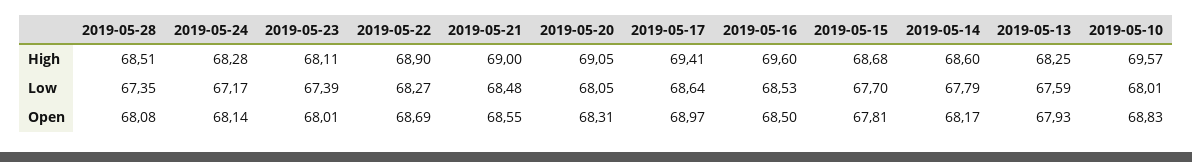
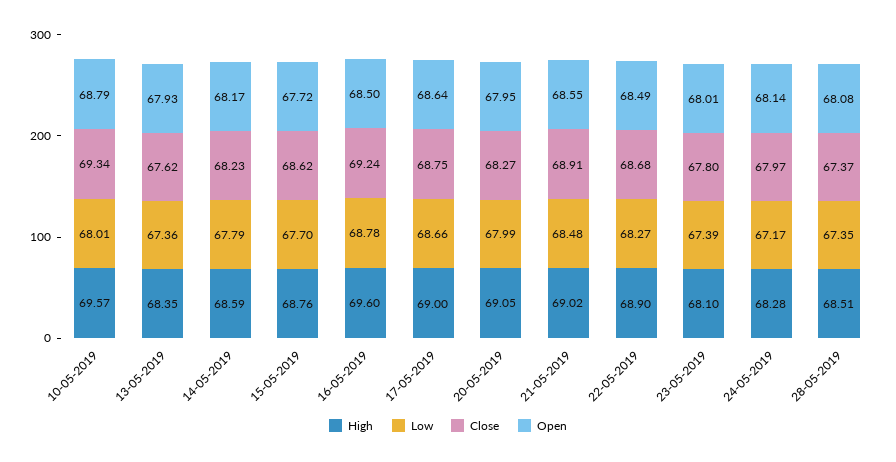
  {
    "High": {
      "2019-05-28": 68.51,
      "2019-05-24": 68.28,
-     "2019-05-23": 68.11,
+     "2019-05-23": 68.1,
      "2019-05-22": 68.9,
-     "2019-05-21": 69,
+     "2019-05-21": 69.02,
      "2019-05-20": 69.05,
-     "2019-05-17": 69.41,
+     "2019-05-17": 69,
      "2019-05-16": 69.6,
-     "2019-05-15": 68.68,
+     "2019-05-15": 68.76,
-     "2019-05-14": 68.6,
+     "2019-05-14": 68.59,
-     "2019-05-13": 68.25,
+     "2019-05-13": 68.35,
      "2019-05-10": 69.57
    },
    "Low": {
      "2019-05-28": 67.35,
      "2019-05-24": 67.17,
      "2019-05-23": 67.39,
      "2019-05-22": 68.27,
      "2019-05-21": 68.48,
-     "2019-05-20": 68.05,
+     "2019-05-20": 67.99,
-     "2019-05-17": 68.64,
+     "2019-05-17": 68.66,
-     "2019-05-16": 68.53,
+     "2019-05-16": 68.78,
      "2019-05-15": 67.7,
      "2019-05-14": 67.79,
-     "2019-05-13": 67.59,
+     "2019-05-13": 67.36,
      "2019-05-10": 68.01
    },
    "Open": {
      "2019-05-28": 68.08,
      "2019-05-24": 68.14,
      "2019-05-23": 68.01,
-     "2019-05-22": 68.69,
+     "2019-05-22": 68.49,
      "2019-05-21": 68.55,
-     "2019-05-20": 68.31,
+     "2019-05-20": 67.95,
-     "2019-05-17": 68.97,
+     "2019-05-17": 68.64,
      "2019-05-16": 68.5,
-     "2019-05-15": 67.81,
+     "2019-05-15": 67.72,
      "2019-05-14": 68.17,
      "2019-05-13": 67.93,
-     "2019-05-10": 68.83
+     "2019-05-10": 68.79
-   }
+   },
+   "Close": {
+     "2019-05-10": 69.34,
+     "2019-05-13": 67.62,
+     "2019-05-14": 68.23,
+     "2019-05-15": 68.62,
+     "2019-05-16": 69.24,
+     "2019-05-17": 68.75,
+     "2019-05-20": 68.27,
+     "2019-05-21": 68.91,
+     "2019-05-22": 68.68,
+     "2019-05-23": 67.8,
+     "2019-05-24": 67.97,
+     "2019-05-28": 67.37
+   }
  }

